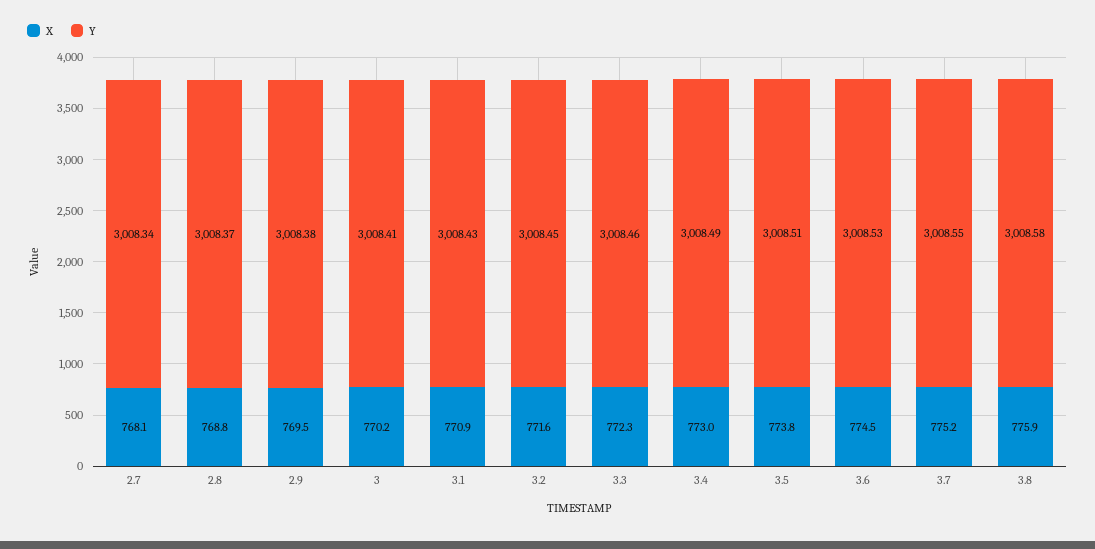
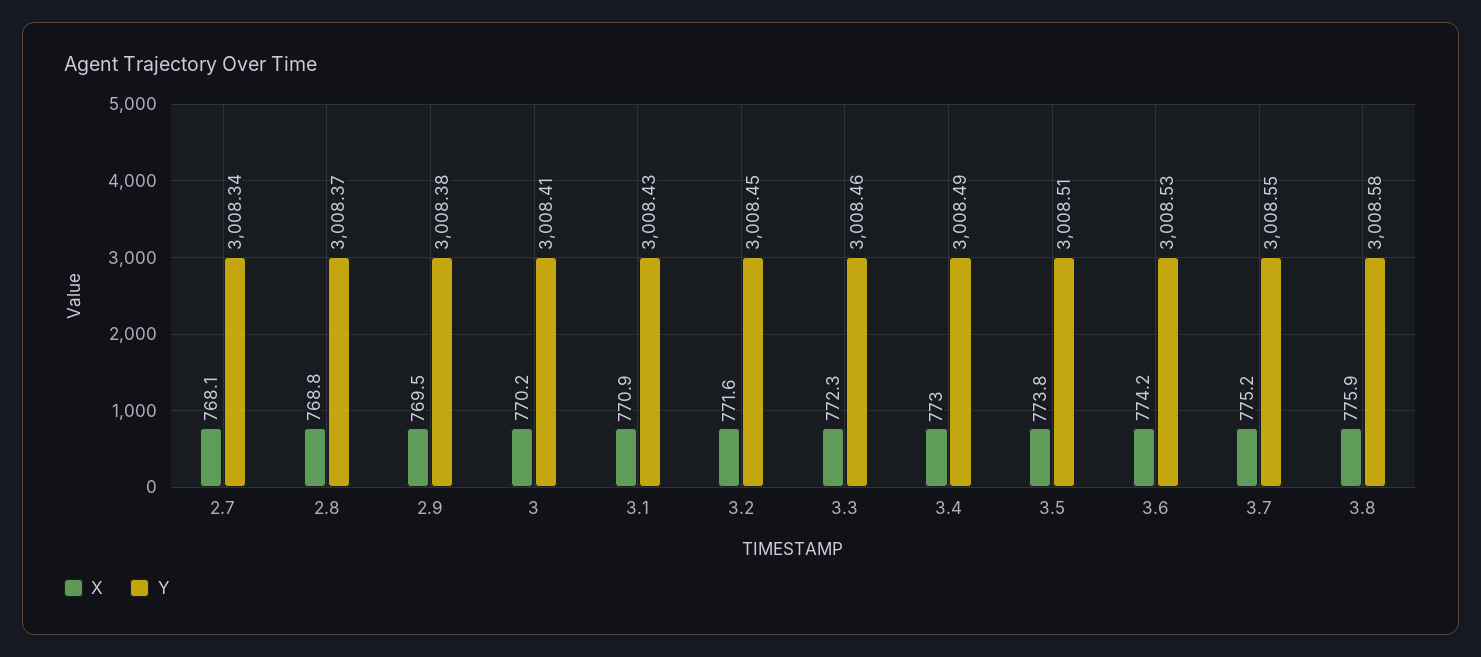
  {
    "X": {
      "2.7": 768.1,
      "2.8": 768.8,
      "2.9": 769.5,
      "3": 770.2,
      "3.1": 770.9,
      "3.2": 771.6,
      "3.3": 772.3,
      "3.4": 773,
      "3.5": 773.8,
-     "3.6": 774.5,
+     "3.6": 774.2,
      "3.7": 775.2,
      "3.8": 775.9
    },
    "Y": {
      "2.7": 3008.34,
      "2.8": 3008.37,
      "2.9": 3008.38,
      "3": 3008.41,
      "3.1": 3008.43,
      "3.2": 3008.45,
      "3.3": 3008.46,
      "3.4": 3008.49,
      "3.5": 3008.51,
      "3.6": 3008.53,
      "3.7": 3008.55,
      "3.8": 3008.58
    }
  }

